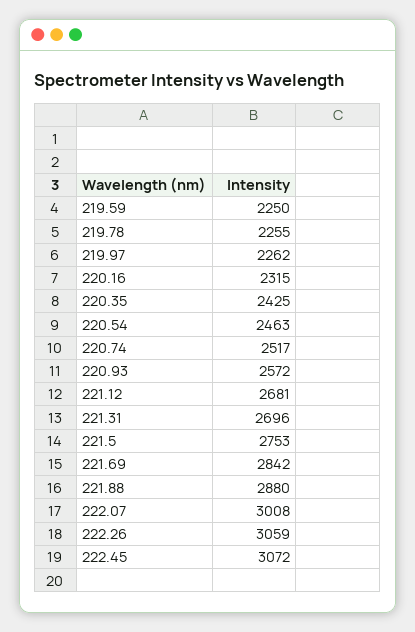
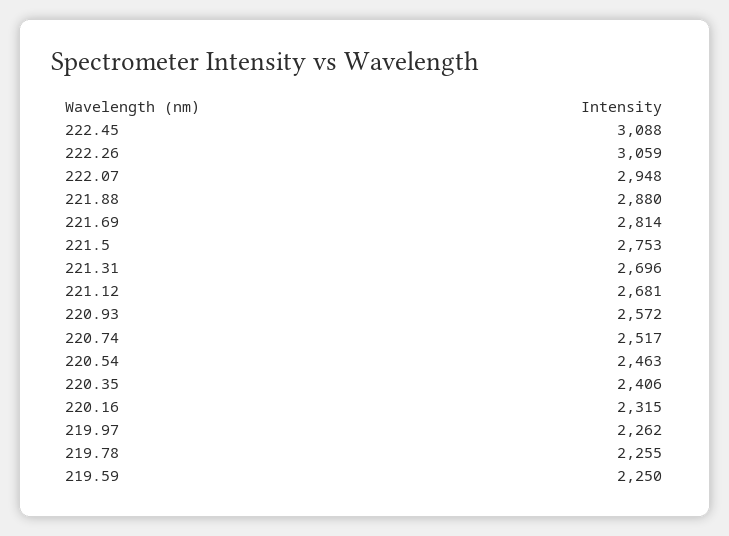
  {
    "219.59": 2250,
    "219.78": 2255,
    "219.97": 2262,
    "220.16": 2315,
-   "220.35": 2425,
+   "220.35": 2406,
    "220.54": 2463,
    "220.74": 2517,
    "220.93": 2572,
    "221.12": 2681,
    "221.31": 2696,
    "221.5": 2753,
-   "221.69": 2842,
+   "221.69": 2814,
    "221.88": 2880,
-   "222.07": 3008,
+   "222.07": 2948,
    "222.26": 3059,
-   "222.45": 3072
+   "222.45": 3088
  }

